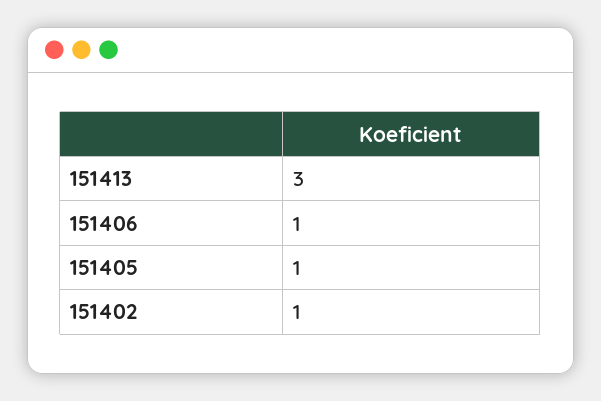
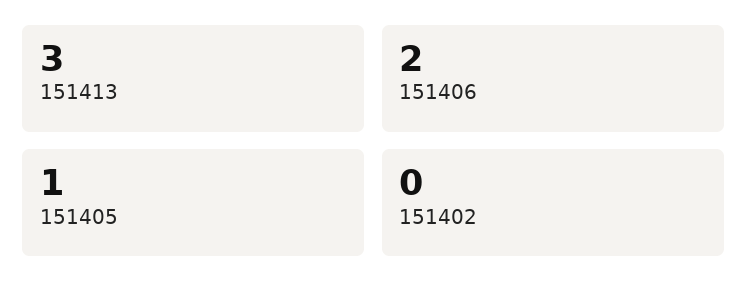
  {
    "151413": 3,
-   "151406": 1,
+   "151406": 2,
    "151405": 1,
-   "151402": 1
+   "151402": 0
  }

